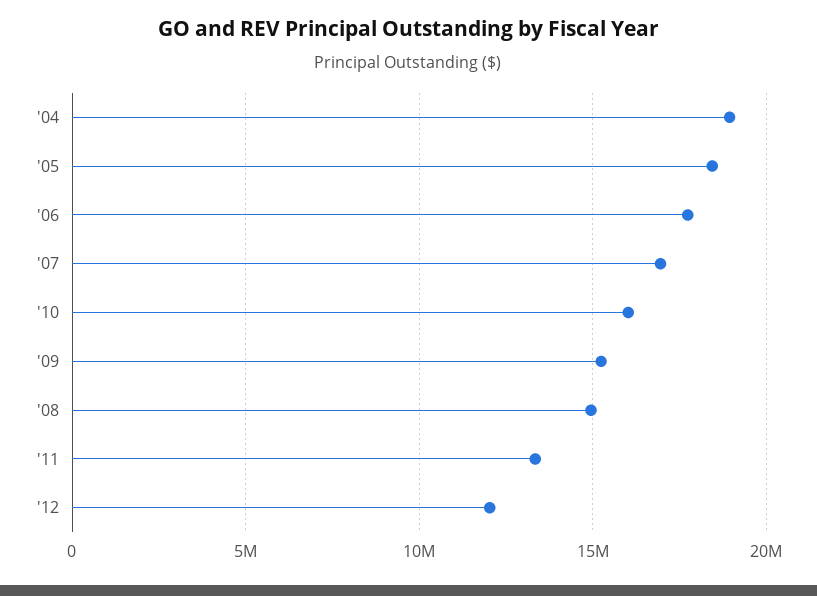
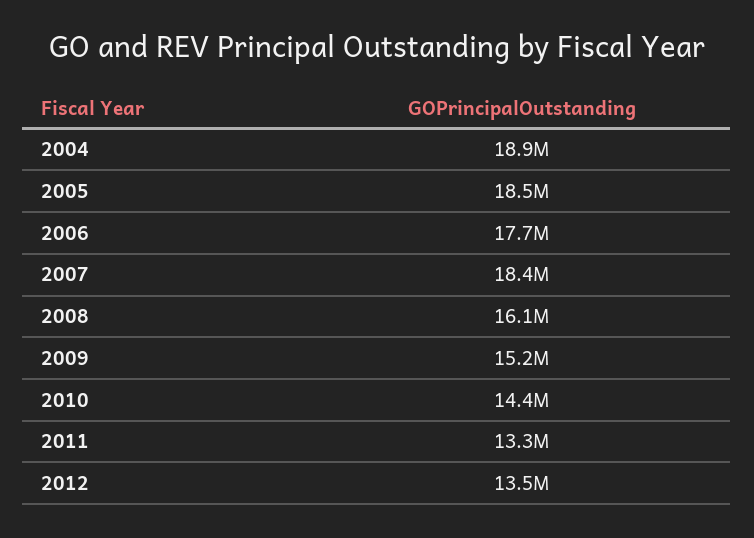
  {
    "'04": 18900000,
    "'05": 18500000,
    "'06": 17700000,
-   "'07": 17000000,
+   "'07": 18400000,
-   "'10": 16000000,
+   "'10": 14400000,
    "'09": 15200000,
-   "'08": 15000000,
+   "'08": 16100000,
    "'11": 13300000,
-   "'12": 12000000
+   "'12": 13500000
  }

